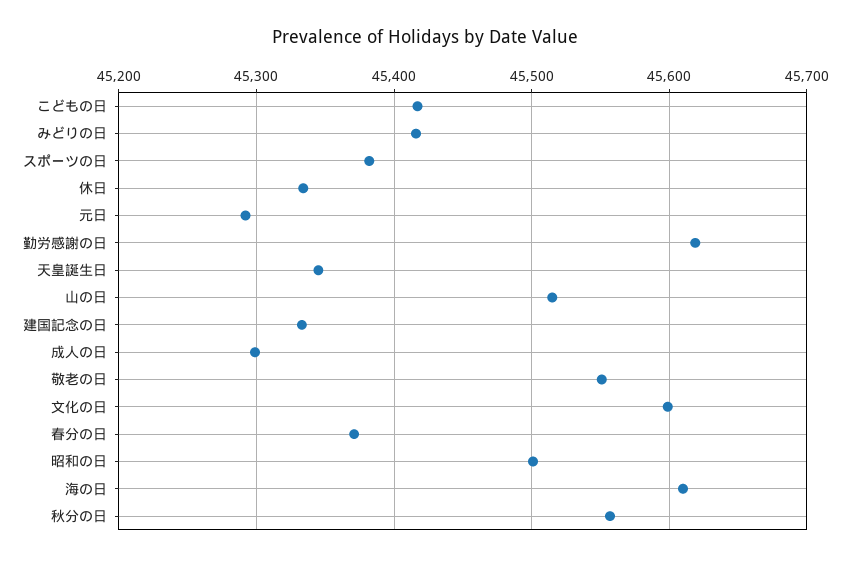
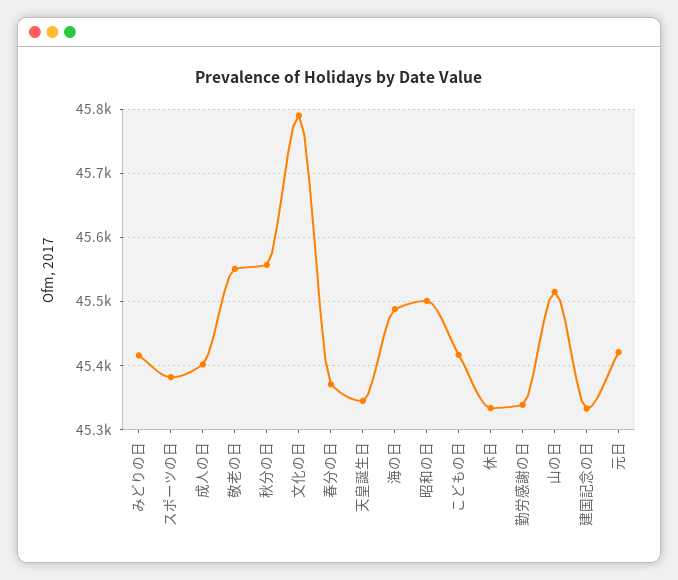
  {
    "こどもの日": 45420,
    "みどりの日": 45420,
    "スポーツの日": 45380,
    "休日": 45330,
-   "元日": 45290,
+   "元日": 45420,
-   "勤労感謝の日": 45620,
+   "勤労感謝の日": 45340,
    "天皇誕生日": 45350,
    "山の日": 45520,
    "建国記念の日": 45330,
-   "成人の日": 45300,
+   "成人の日": 45400,
    "敬老の日": 45550,
-   "文化の日": 45600,
+   "文化の日": 45790,
    "春分の日": 45370,
    "昭和の日": 45500,
-   "海の日": 45610,
+   "海の日": 45490,
    "秋分の日": 45560
  }

